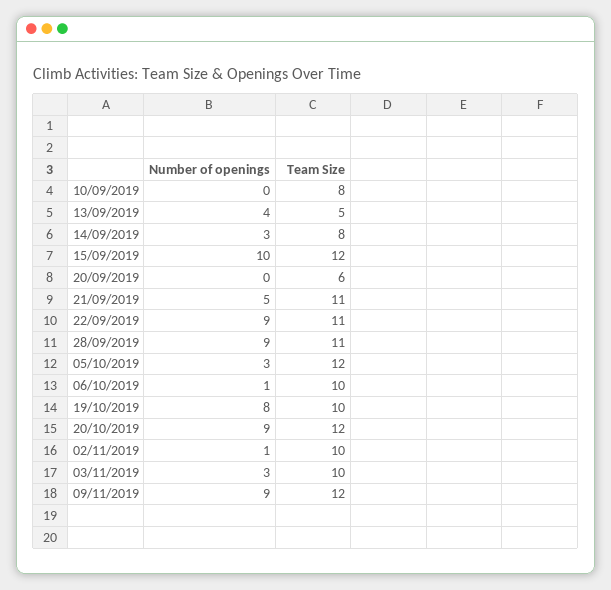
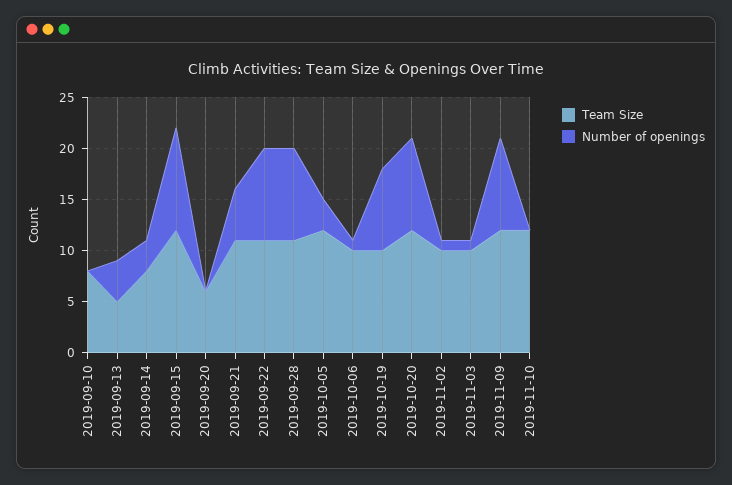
  {
    "Number of openings": {
      "10/09/2019": 0,
      "13/09/2019": 4,
      "14/09/2019": 3,
      "15/09/2019": 10,
      "20/09/2019": 0,
      "21/09/2019": 5,
      "22/09/2019": 9,
      "28/09/2019": 9,
      "05/10/2019": 3,
      "06/10/2019": 1,
      "19/10/2019": 8,
      "20/10/2019": 9,
      "02/11/2019": 1,
-     "03/11/2019": 3,
+     "03/11/2019": 1,
-     "09/11/2019": 9
+     "09/11/2019": 9,
+     "2019-11-10": 0
    },
    "Team Size": {
      "10/09/2019": 8,
      "13/09/2019": 5,
      "14/09/2019": 8,
      "15/09/2019": 12,
      "20/09/2019": 6,
      "21/09/2019": 11,
      "22/09/2019": 11,
      "28/09/2019": 11,
      "05/10/2019": 12,
      "06/10/2019": 10,
      "19/10/2019": 10,
      "20/10/2019": 12,
      "02/11/2019": 10,
      "03/11/2019": 10,
-     "09/11/2019": 12
+     "09/11/2019": 12,
+     "2019-11-10": 12
    }
  }

